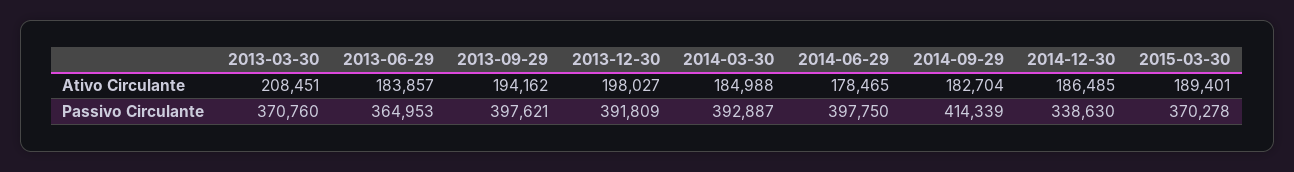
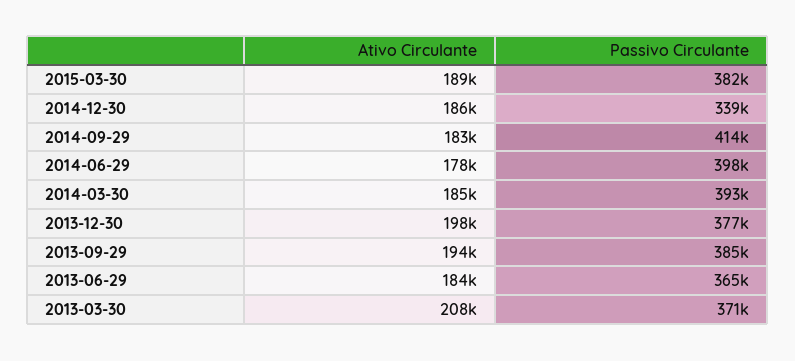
  {
    "2013-03-30": {
      "Ativo Circulante": 208451,
      "Passivo Circulante": 370760
    },
    "2013-06-29": {
      "Ativo Circulante": 183857,
      "Passivo Circulante": 364953
    },
    "2013-09-29": {
      "Ativo Circulante": 194162,
-     "Passivo Circulante": 397621
+     "Passivo Circulante": 385000
    },
    "2013-12-30": {
      "Ativo Circulante": 198027,
-     "Passivo Circulante": 391809
+     "Passivo Circulante": 377000
    },
    "2014-03-30": {
      "Ativo Circulante": 184988,
      "Passivo Circulante": 392887
    },
    "2014-06-29": {
      "Ativo Circulante": 178465,
      "Passivo Circulante": 397750
    },
    "2014-09-29": {
      "Ativo Circulante": 182704,
      "Passivo Circulante": 414339
    },
    "2014-12-30": {
      "Ativo Circulante": 186485,
      "Passivo Circulante": 338630
    },
    "2015-03-30": {
      "Ativo Circulante": 189401,
-     "Passivo Circulante": 370278
+     "Passivo Circulante": 382000
    }
  }

